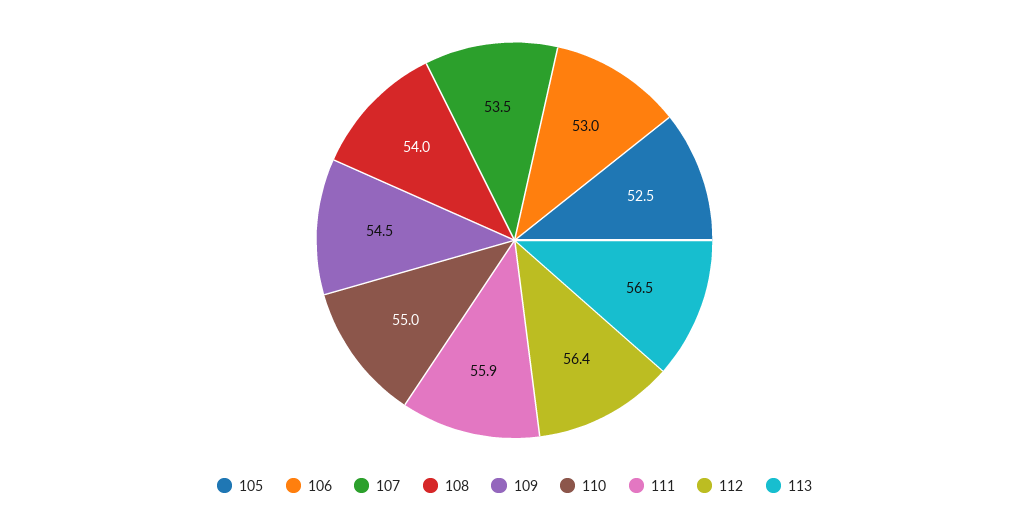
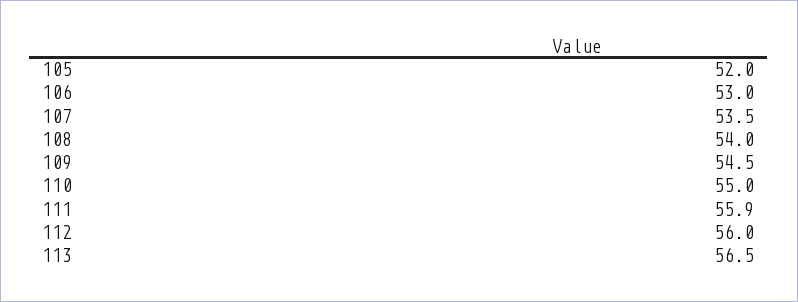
  {
-   "105": 52.5,
+   "105": 52,
    "106": 53,
    "107": 53.5,
    "108": 54,
    "109": 54.5,
    "110": 55,
    "111": 55.9,
-   "112": 56.4,
+   "112": 56,
    "113": 56.5
  }

